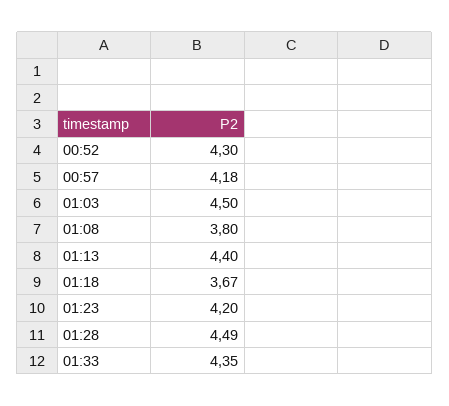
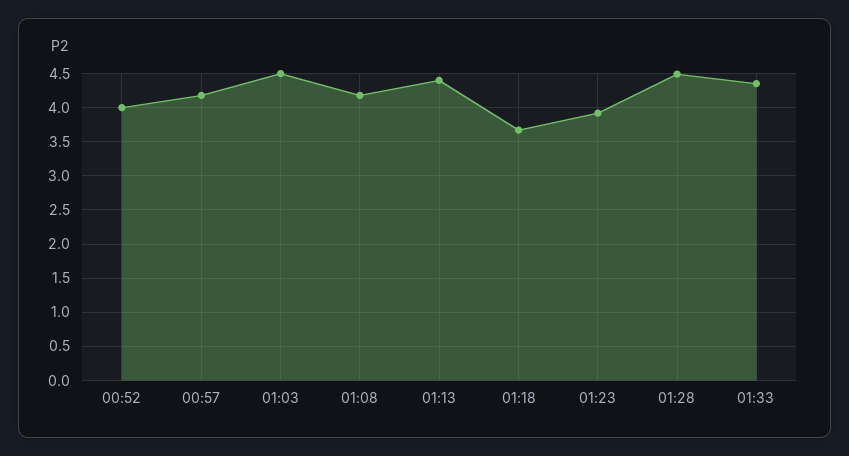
  {
-   "00:52": 4.3,
+   "00:52": 4,
    "00:57": 4.18,
    "01:03": 4.5,
-   "01:08": 3.8,
+   "01:08": 4.2,
    "01:13": 4.4,
    "01:18": 3.67,
-   "01:23": 4.2,
+   "01:23": 3.9,
    "01:28": 4.49,
    "01:33": 4.35
  }

